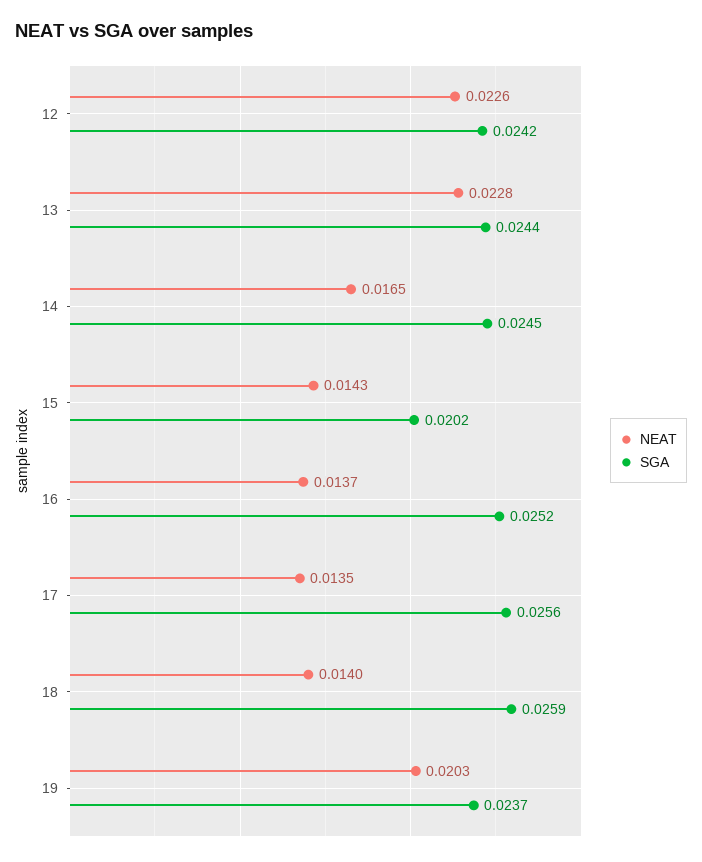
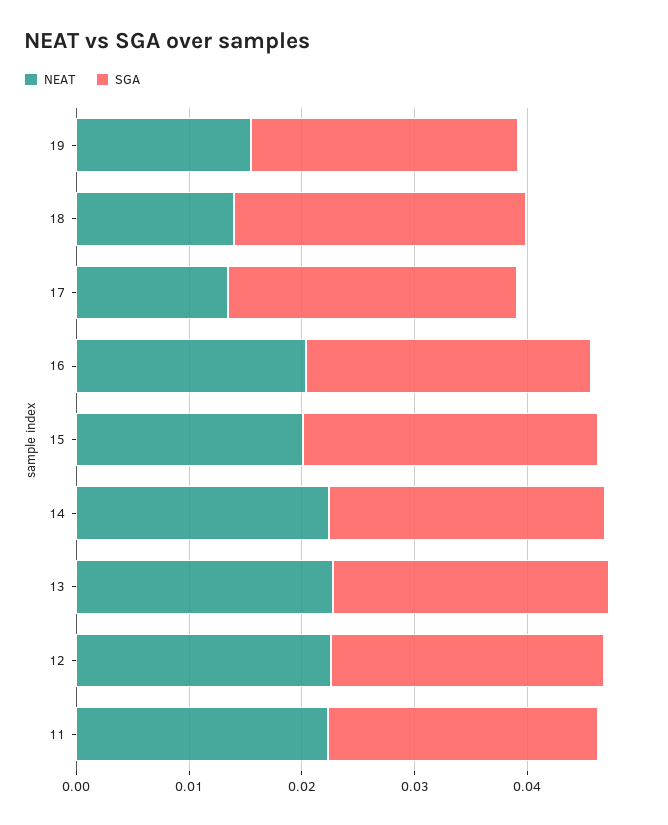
  {
    "NEAT": {
      "12": 0.0226,
      "13": 0.0228,
-     "14": 0.0165,
+     "14": 0.022,
-     "15": 0.0143,
+     "15": 0.02,
-     "16": 0.0137,
+     "16": 0.02,
      "17": 0.0135,
      "18": 0.014,
-     "19": 0.0203
+     "19": 0.016,
+     "11": 0.022
    },
    "SGA": {
      "12": 0.0242,
      "13": 0.0244,
      "14": 0.0245,
-     "15": 0.0202,
+     "15": 0.026,
      "16": 0.0252,
      "17": 0.0256,
      "18": 0.0259,
-     "19": 0.0237
+     "19": 0.0237,
+     "11": 0.024
    }
  }

